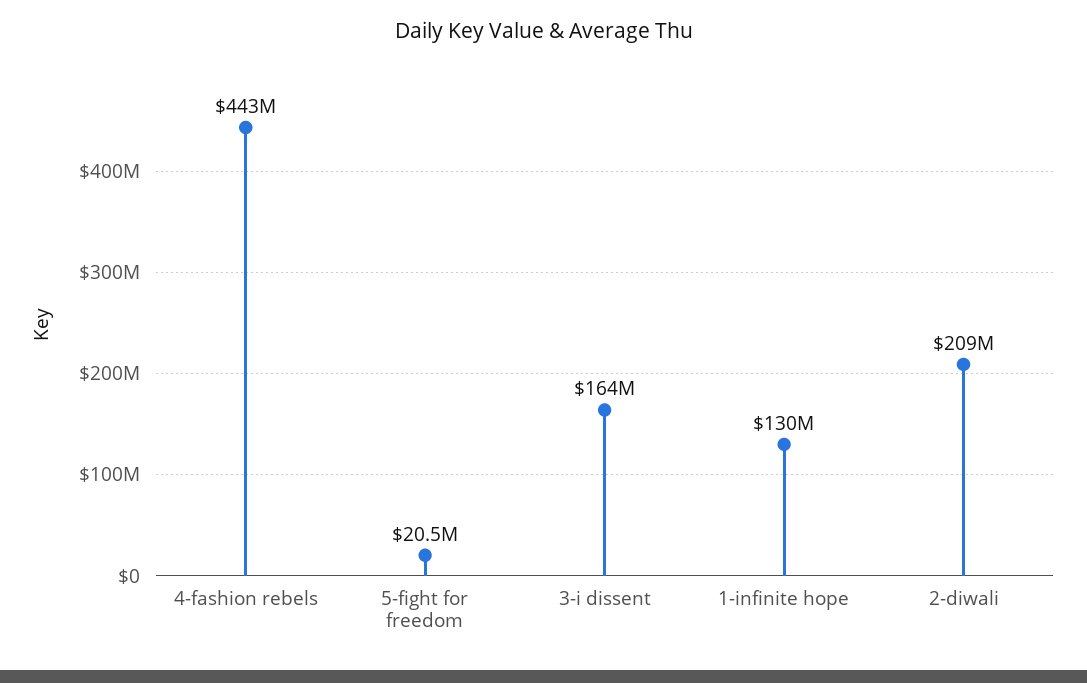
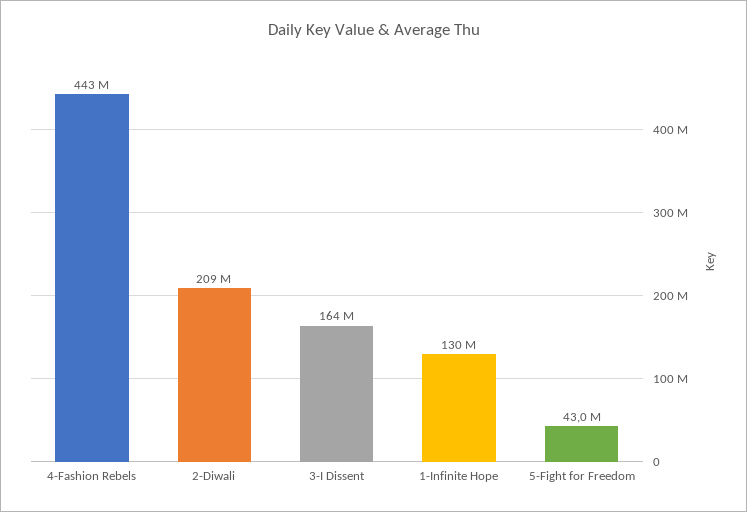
  {
    "4-fashion rebels": 443000000,
-   "5-fight for freedom": 20500000,
+   "5-fight for freedom": 43000000,
    "3-i dissent": 164000000,
    "1-infinite hope": 130000000,
    "2-diwali": 209000000
  }

